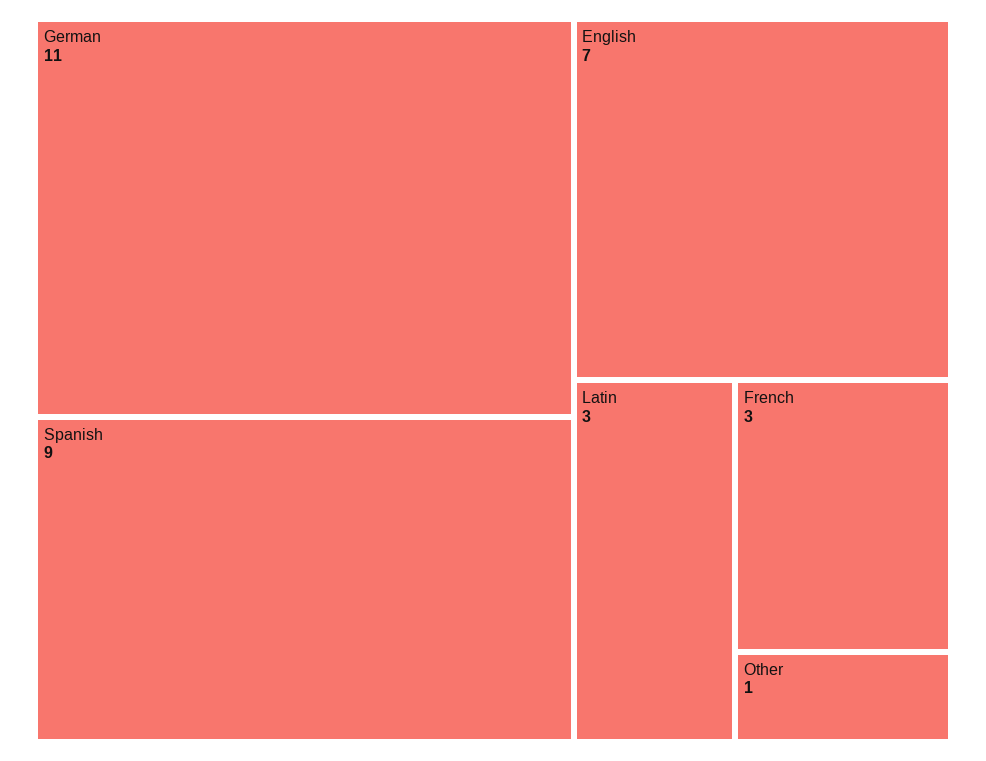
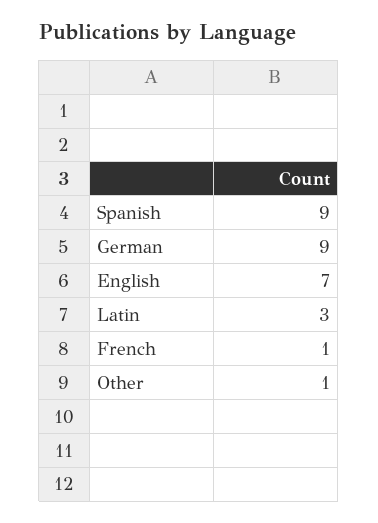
  {
-   "German": 11,
+   "German": 9,
    "Spanish": 9,
    "English": 7,
    "Latin": 3,
-   "French": 3,
+   "French": 1,
    "Other": 1
  }

